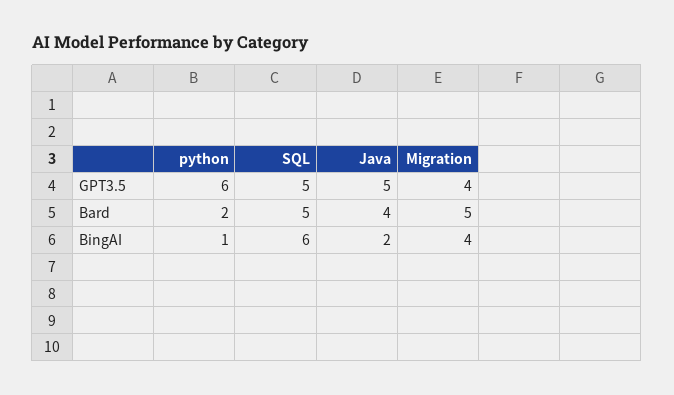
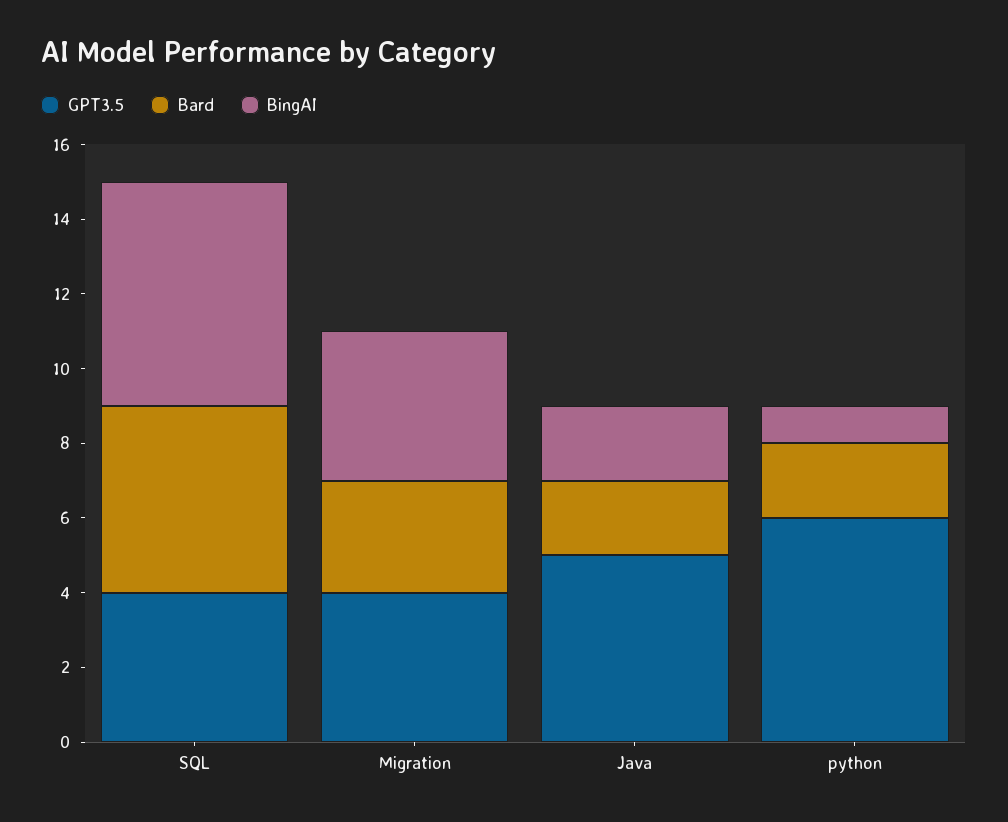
  {
    "GPT3.5": {
      "python": 6,
-     "SQL": 5,
+     "SQL": 4,
      "Java": 5,
      "Migration": 4
    },
    "Bard": {
      "python": 2,
      "SQL": 5,
-     "Java": 4,
+     "Java": 2,
-     "Migration": 5
+     "Migration": 3
    },
    "BingAI": {
      "python": 1,
      "SQL": 6,
      "Java": 2,
      "Migration": 4
    }
  }

